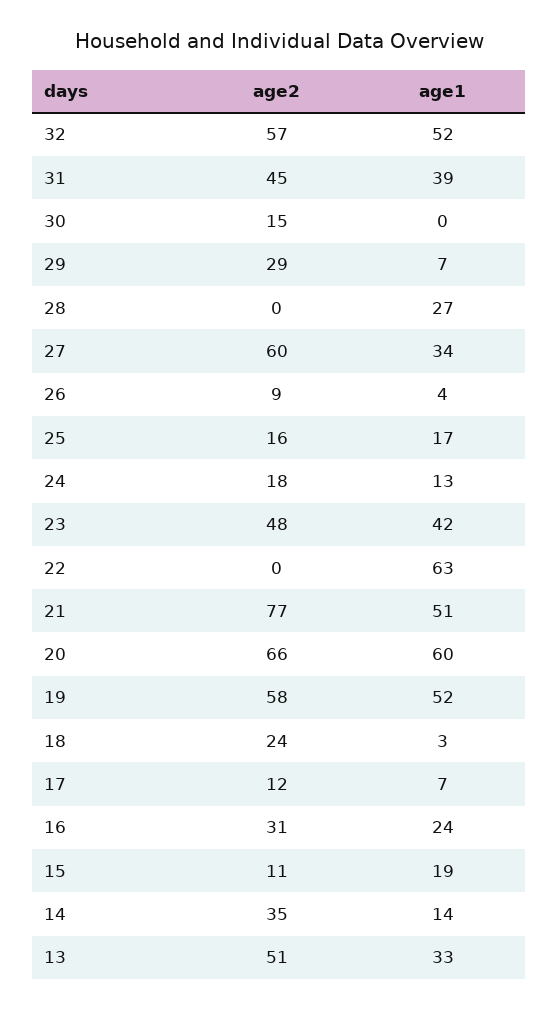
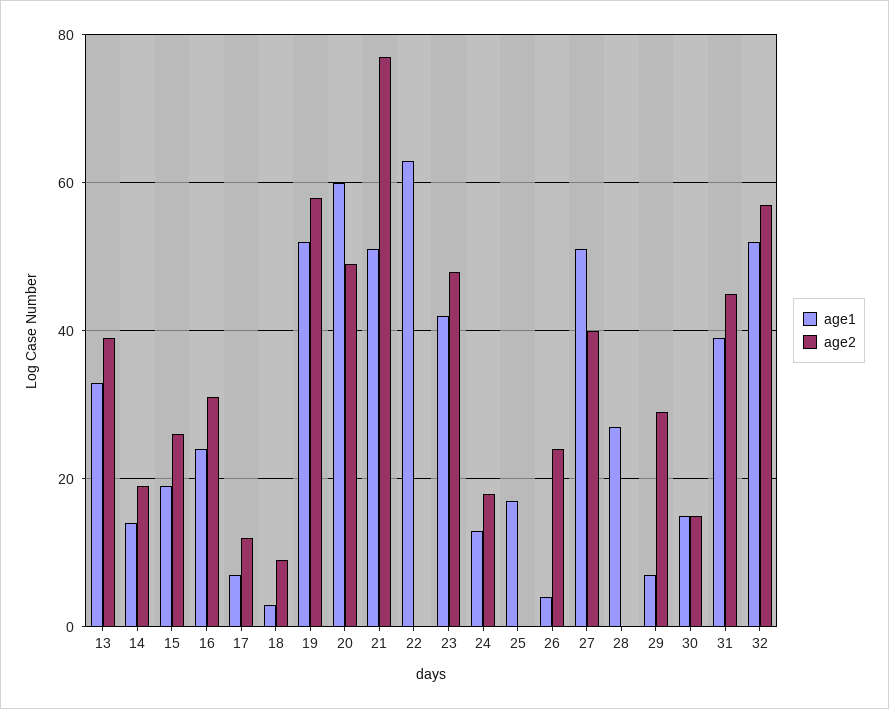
  {
    "age2": {
      "32": 57,
      "31": 45,
      "30": 15,
      "29": 29,
      "28": 0,
-     "27": 60,
+     "27": 40,
-     "26": 9,
+     "26": 25,
-     "25": 16,
+     "25": 0,
      "24": 18,
      "23": 48,
      "22": 0,
      "21": 77,
-     "20": 66,
+     "20": 50,
      "19": 58,
-     "18": 24,
+     "18": 10,
      "17": 12,
      "16": 31,
-     "15": 11,
+     "15": 25,
-     "14": 35,
+     "14": 20,
-     "13": 51
+     "13": 40
    },
    "age1": {
      "32": 52,
      "31": 39,
-     "30": 0,
+     "30": 15,
      "29": 7,
      "28": 27,
-     "27": 34,
+     "27": 50,
      "26": 4,
      "25": 17,
      "24": 13,
      "23": 42,
      "22": 63,
      "21": 51,
      "20": 60,
      "19": 52,
      "18": 3,
      "17": 7,
      "16": 24,
      "15": 19,
      "14": 14,
      "13": 33
    }
  }

